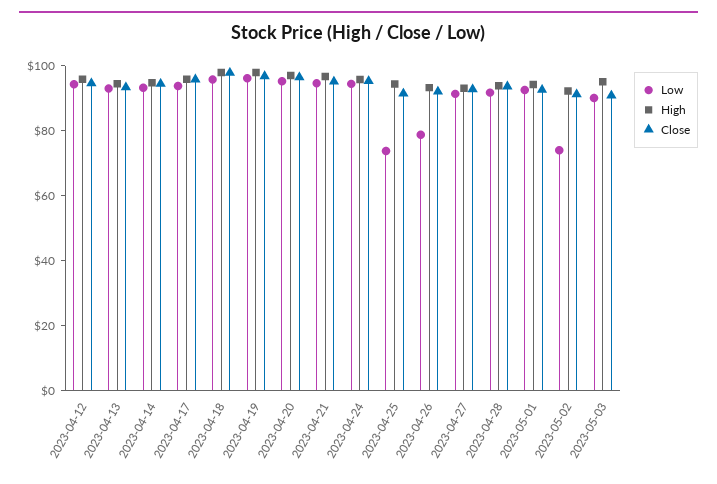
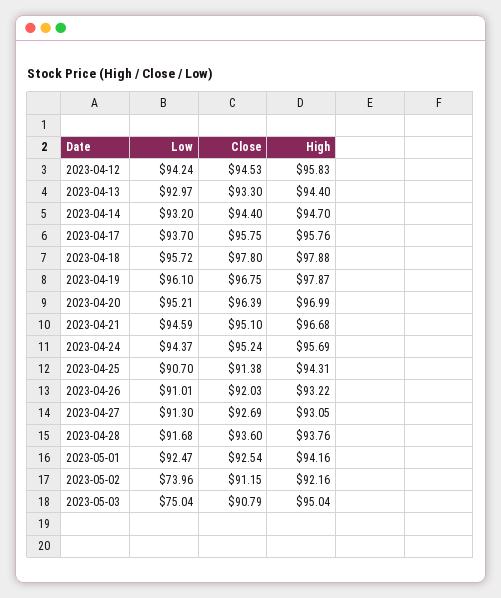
  {
    "Low": {
      "2023-04-12": 94.24,
      "2023-04-13": 92.97,
      "2023-04-14": 93.2,
      "2023-04-17": 93.7,
      "2023-04-18": 95.72,
      "2023-04-19": 96.1,
      "2023-04-20": 95.21,
      "2023-04-21": 94.59,
      "2023-04-24": 94.37,
-     "2023-04-25": 75,
+     "2023-04-25": 90.7,
-     "2023-04-26": 80,
+     "2023-04-26": 91.01,
      "2023-04-27": 91.3,
      "2023-04-28": 91.68,
      "2023-05-01": 92.47,
      "2023-05-02": 73.96,
-     "2023-05-03": 90
+     "2023-05-03": 75.04
    },
    "High": {
      "2023-04-12": 95.83,
      "2023-04-13": 94.4,
      "2023-04-14": 94.7,
      "2023-04-17": 95.76,
      "2023-04-18": 97.88,
      "2023-04-19": 97.87,
      "2023-04-20": 96.99,
      "2023-04-21": 96.68,
      "2023-04-24": 95.69,
      "2023-04-25": 94.31,
      "2023-04-26": 93.22,
      "2023-04-27": 93.05,
      "2023-04-28": 93.76,
      "2023-05-01": 94.16,
      "2023-05-02": 92.16,
      "2023-05-03": 95.04
    },
    "Close": {
      "2023-04-12": 94.53,
      "2023-04-13": 93.3,
      "2023-04-14": 94.4,
      "2023-04-17": 95.75,
      "2023-04-18": 97.8,
      "2023-04-19": 96.75,
      "2023-04-20": 96.39,
      "2023-04-21": 95.1,
      "2023-04-24": 95.24,
      "2023-04-25": 91.38,
      "2023-04-26": 92.03,
      "2023-04-27": 92.69,
      "2023-04-28": 93.6,
      "2023-05-01": 92.54,
      "2023-05-02": 91.15,
      "2023-05-03": 90.79
    }
  }

